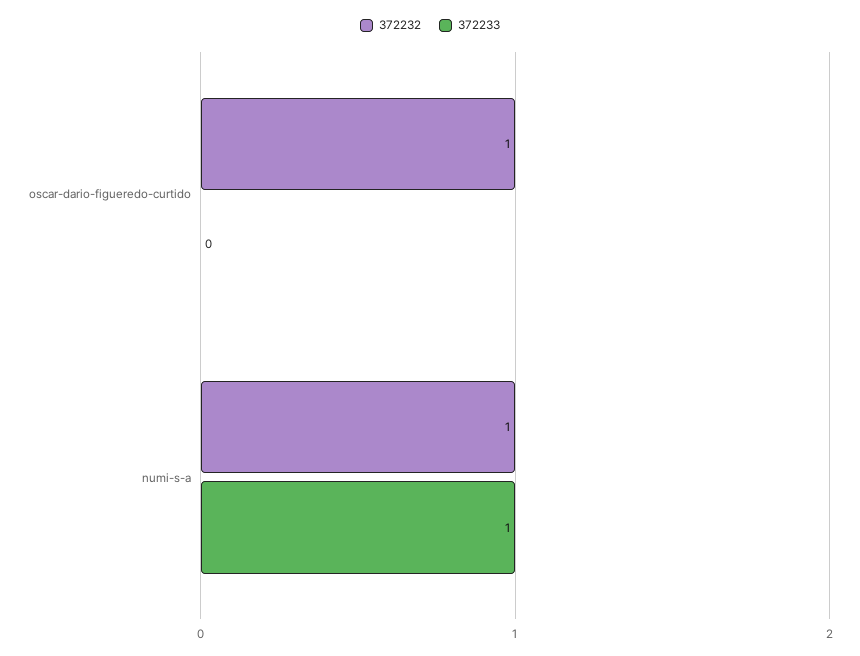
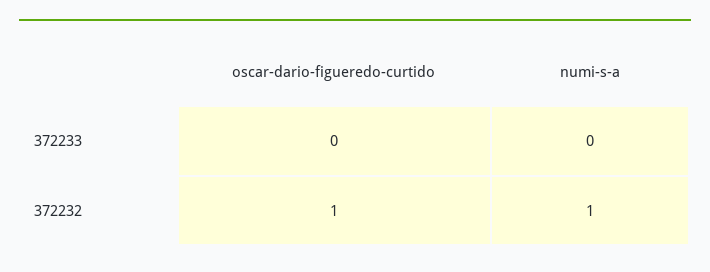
  {
    "372232": {
      "oscar-dario-figueredo-curtido": 1,
      "numi-s-a": 1
    },
    "372233": {
      "oscar-dario-figueredo-curtido": 0,
-     "numi-s-a": 1
+     "numi-s-a": 0
    }
  }

